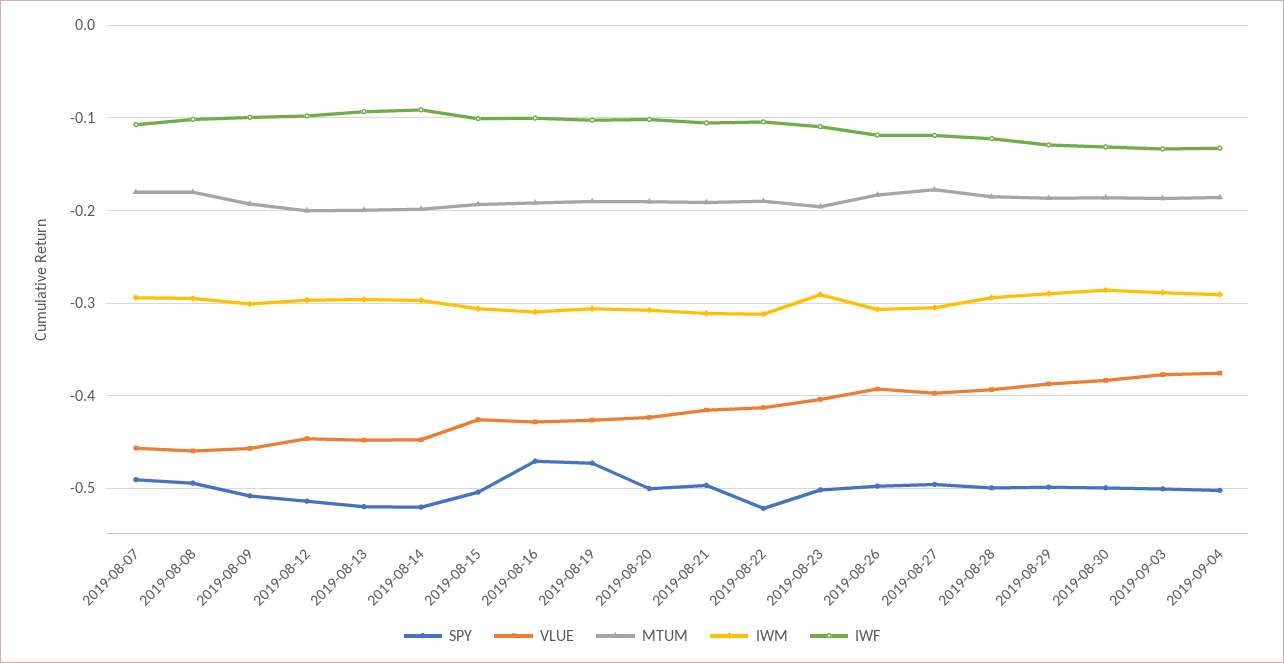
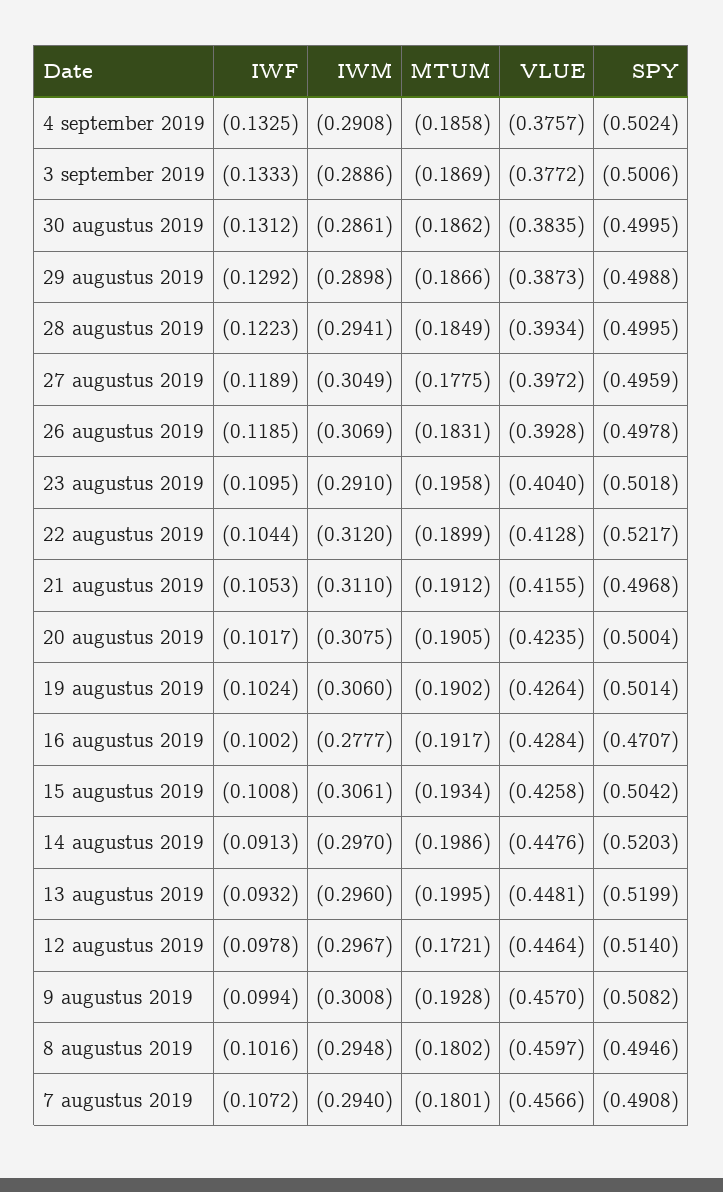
  {
    "SPY": {
      "2019-08-07": -0.4908,
      "2019-08-08": -0.4946,
      "2019-08-09": -0.5082,
      "2019-08-12": -0.514,
      "2019-08-13": -0.5199,
      "2019-08-14": -0.5203,
      "2019-08-15": -0.5042,
      "2019-08-16": -0.4707,
-     "2019-08-19": -0.47,
+     "2019-08-19": -0.5014,
      "2019-08-20": -0.5004,
      "2019-08-21": -0.4968,
      "2019-08-22": -0.5217,
      "2019-08-23": -0.5018,
      "2019-08-26": -0.4978,
      "2019-08-27": -0.4959,
      "2019-08-28": -0.4995,
      "2019-08-29": -0.4988,
      "2019-08-30": -0.4995,
      "2019-09-03": -0.5006,
      "2019-09-04": -0.5024
    },
    "VLUE": {
      "2019-08-07": -0.4566,
      "2019-08-08": -0.4597,
      "2019-08-09": -0.457,
      "2019-08-12": -0.4464,
      "2019-08-13": -0.4481,
      "2019-08-14": -0.4476,
      "2019-08-15": -0.4258,
      "2019-08-16": -0.4284,
      "2019-08-19": -0.4264,
      "2019-08-20": -0.4235,
      "2019-08-21": -0.4155,
      "2019-08-22": -0.4128,
      "2019-08-23": -0.404,
      "2019-08-26": -0.3928,
      "2019-08-27": -0.3972,
      "2019-08-28": -0.3934,
      "2019-08-29": -0.3873,
      "2019-08-30": -0.3835,
      "2019-09-03": -0.3772,
      "2019-09-04": -0.3757
    },
    "MTUM": {
      "2019-08-07": -0.1801,
      "2019-08-08": -0.1802,
      "2019-08-09": -0.1928,
-     "2019-08-12": -0.2,
+     "2019-08-12": -0.1721,
      "2019-08-13": -0.1995,
      "2019-08-14": -0.1986,
      "2019-08-15": -0.1934,
      "2019-08-16": -0.1917,
      "2019-08-19": -0.1902,
      "2019-08-20": -0.1905,
      "2019-08-21": -0.1912,
      "2019-08-22": -0.1899,
      "2019-08-23": -0.1958,
      "2019-08-26": -0.1831,
      "2019-08-27": -0.1775,
      "2019-08-28": -0.1849,
      "2019-08-29": -0.1866,
      "2019-08-30": -0.1862,
      "2019-09-03": -0.1869,
      "2019-09-04": -0.1858
    },
    "IWM": {
      "2019-08-07": -0.294,
      "2019-08-08": -0.2948,
      "2019-08-09": -0.3008,
      "2019-08-12": -0.2967,
      "2019-08-13": -0.296,
      "2019-08-14": -0.297,
      "2019-08-15": -0.3061,
-     "2019-08-16": -0.31,
+     "2019-08-16": -0.2777,
      "2019-08-19": -0.306,
      "2019-08-20": -0.3075,
      "2019-08-21": -0.311,
      "2019-08-22": -0.312,
      "2019-08-23": -0.291,
      "2019-08-26": -0.3069,
      "2019-08-27": -0.3049,
      "2019-08-28": -0.2941,
      "2019-08-29": -0.2898,
      "2019-08-30": -0.2861,
      "2019-09-03": -0.2886,
      "2019-09-04": -0.2908
    },
    "IWF": {
      "2019-08-07": -0.1072,
      "2019-08-08": -0.1016,
      "2019-08-09": -0.0994,
      "2019-08-12": -0.0978,
      "2019-08-13": -0.0932,
      "2019-08-14": -0.0913,
      "2019-08-15": -0.1008,
      "2019-08-16": -0.1002,
      "2019-08-19": -0.1024,
      "2019-08-20": -0.1017,
      "2019-08-21": -0.1053,
      "2019-08-22": -0.1044,
      "2019-08-23": -0.1095,
      "2019-08-26": -0.1185,
      "2019-08-27": -0.1189,
      "2019-08-28": -0.1223,
      "2019-08-29": -0.1292,
      "2019-08-30": -0.1312,
      "2019-09-03": -0.1333,
      "2019-09-04": -0.1325
    }
  }

